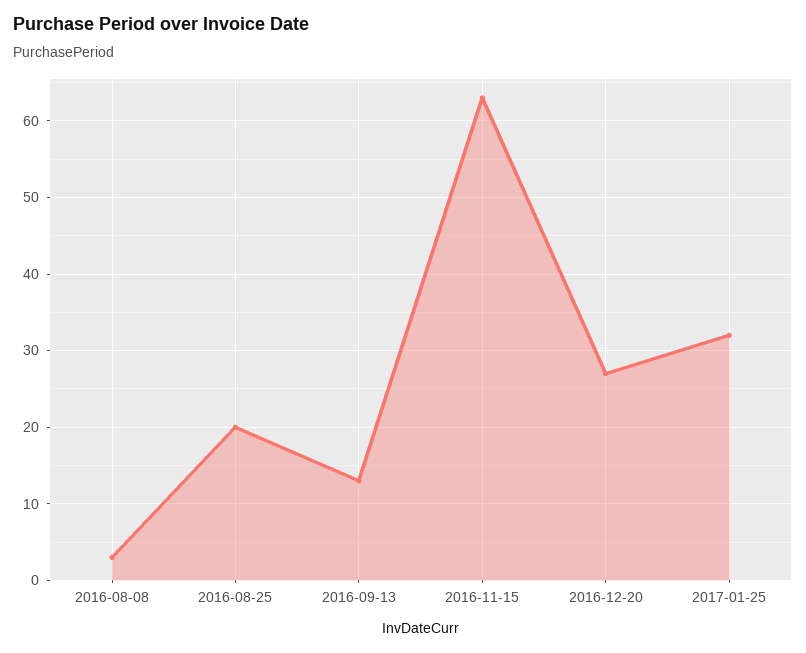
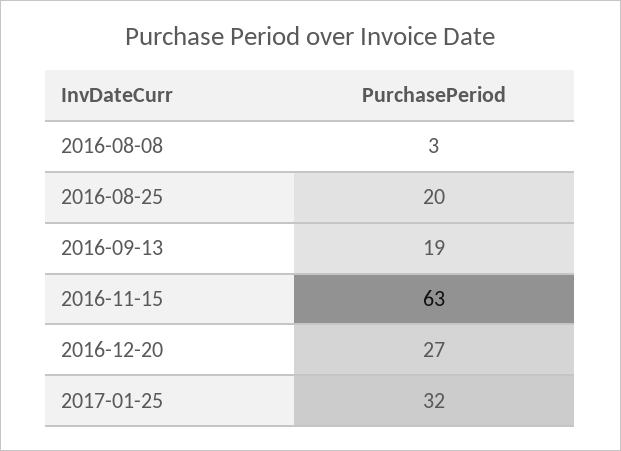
  {
    "2016-08-08": 3,
    "2016-08-25": 20,
-   "2016-09-13": 13,
+   "2016-09-13": 19,
    "2016-11-15": 63,
    "2016-12-20": 27,
    "2017-01-25": 32
  }

